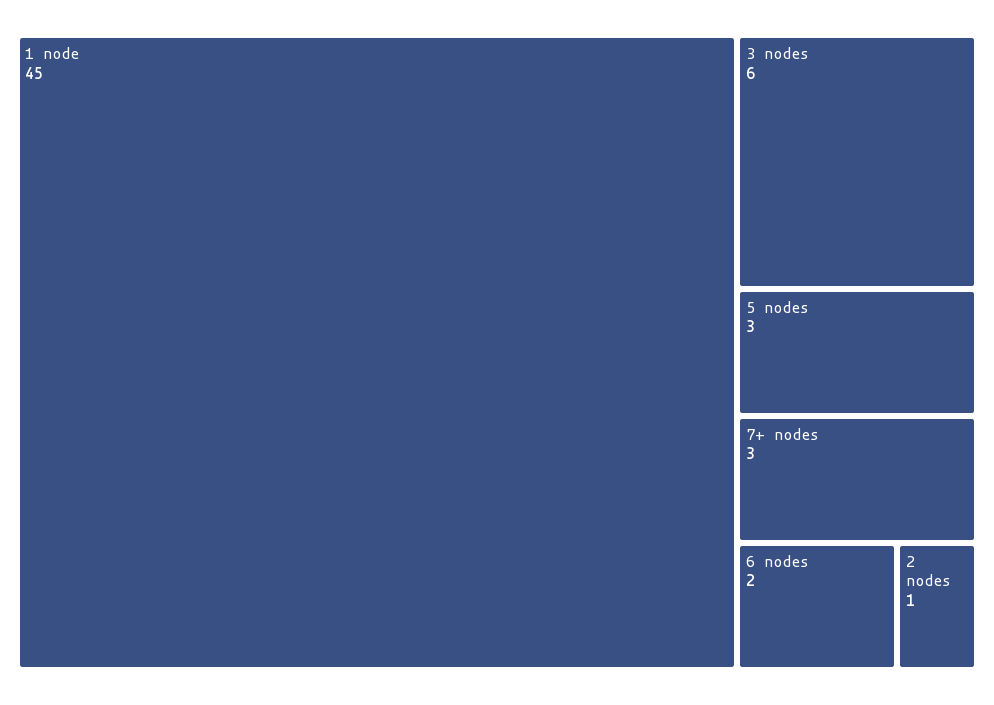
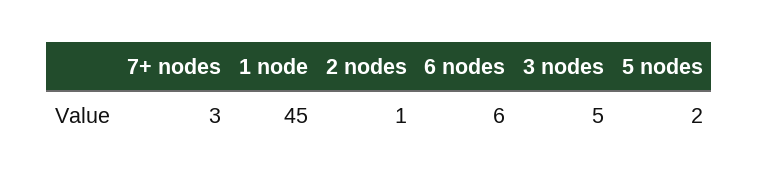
  {
    "1 node": 45,
-   "3 nodes": 6,
+   "3 nodes": 5,
-   "5 nodes": 3,
+   "5 nodes": 2,
    "7+ nodes": 3,
-   "6 nodes": 2,
+   "6 nodes": 6,
    "2 nodes": 1
  }

